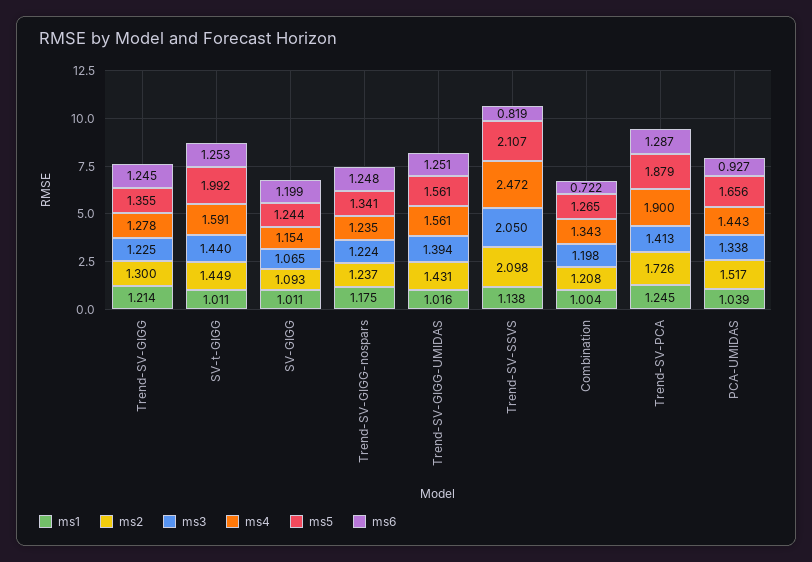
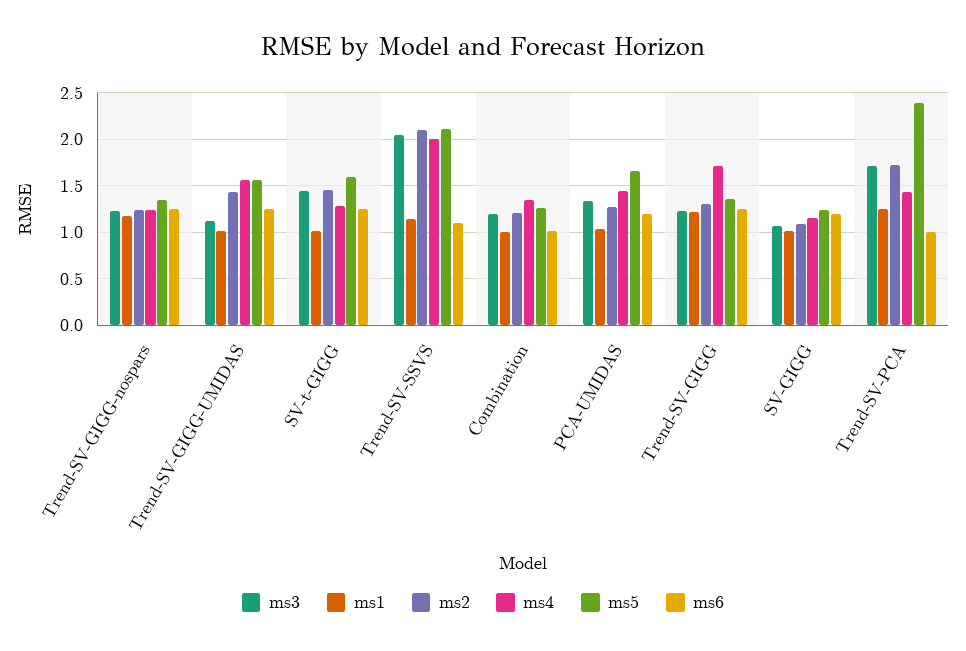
  {
    "ms1": {
      "Trend-SV-GIGG": 1.214,
      "SV-t-GIGG": 1.011,
      "SV-GIGG": 1.011,
      "Trend-SV-GIGG-nospars": 1.175,
      "Trend-SV-GIGG-UMIDAS": 1.016,
      "Trend-SV-SSVS": 1.138,
      "Combination": 1.004,
      "Trend-SV-PCA": 1.245,
      "PCA-UMIDAS": 1.039
    },
    "ms2": {
      "Trend-SV-GIGG": 1.3,
      "SV-t-GIGG": 1.449,
      "SV-GIGG": 1.093,
      "Trend-SV-GIGG-nospars": 1.237,
      "Trend-SV-GIGG-UMIDAS": 1.431,
      "Trend-SV-SSVS": 2.098,
      "Combination": 1.208,
      "Trend-SV-PCA": 1.726,
-     "PCA-UMIDAS": 1.517
+     "PCA-UMIDAS": 1.3
    },
    "ms3": {
      "Trend-SV-GIGG": 1.225,
      "SV-t-GIGG": 1.44,
      "SV-GIGG": 1.065,
      "Trend-SV-GIGG-nospars": 1.224,
-     "Trend-SV-GIGG-UMIDAS": 1.394,
+     "Trend-SV-GIGG-UMIDAS": 1.1,
      "Trend-SV-SSVS": 2.05,
      "Combination": 1.198,
-     "Trend-SV-PCA": 1.413,
+     "Trend-SV-PCA": 1.7,
      "PCA-UMIDAS": 1.338
    },
    "ms4": {
-     "Trend-SV-GIGG": 1.278,
+     "Trend-SV-GIGG": 1.7,
-     "SV-t-GIGG": 1.591,
+     "SV-t-GIGG": 1.3,
      "SV-GIGG": 1.154,
      "Trend-SV-GIGG-nospars": 1.235,
      "Trend-SV-GIGG-UMIDAS": 1.561,
-     "Trend-SV-SSVS": 2.472,
+     "Trend-SV-SSVS": 2,
      "Combination": 1.343,
-     "Trend-SV-PCA": 1.9,
+     "Trend-SV-PCA": 1.4,
      "PCA-UMIDAS": 1.443
    },
    "ms5": {
      "Trend-SV-GIGG": 1.355,
-     "SV-t-GIGG": 1.992,
+     "SV-t-GIGG": 1.6,
      "SV-GIGG": 1.244,
      "Trend-SV-GIGG-nospars": 1.341,
      "Trend-SV-GIGG-UMIDAS": 1.561,
      "Trend-SV-SSVS": 2.107,
      "Combination": 1.265,
-     "Trend-SV-PCA": 1.879,
+     "Trend-SV-PCA": 2.4,
      "PCA-UMIDAS": 1.656
    },
    "ms6": {
      "Trend-SV-GIGG": 1.245,
      "SV-t-GIGG": 1.253,
      "SV-GIGG": 1.199,
      "Trend-SV-GIGG-nospars": 1.248,
      "Trend-SV-GIGG-UMIDAS": 1.251,
-     "Trend-SV-SSVS": 0.819,
+     "Trend-SV-SSVS": 1.1,
-     "Combination": 0.722,
+     "Combination": 1,
-     "Trend-SV-PCA": 1.287,
+     "Trend-SV-PCA": 1,
-     "PCA-UMIDAS": 0.927
+     "PCA-UMIDAS": 1.2
    }
  }

